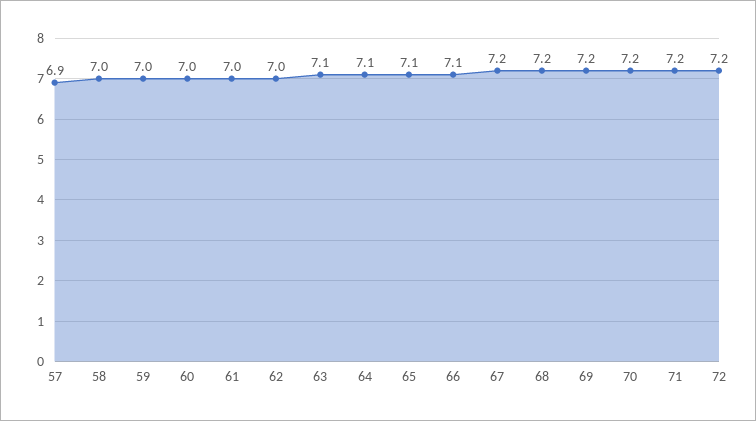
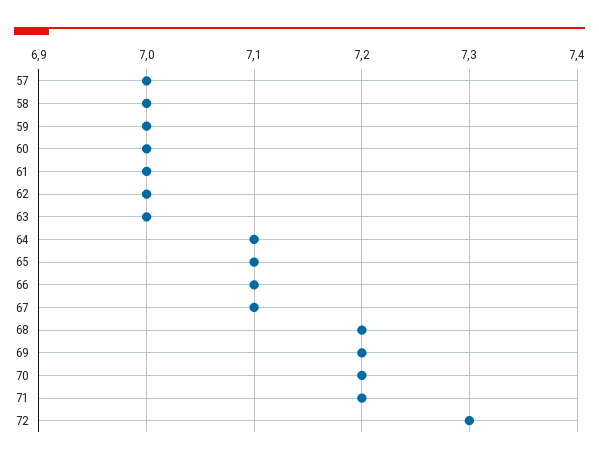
  {
-   "57": 6.9,
+   "57": 7,
    "58": 7,
    "59": 7,
    "60": 7,
    "61": 7,
    "62": 7,
-   "63": 7.1,
+   "63": 7,
    "64": 7.1,
    "65": 7.1,
    "66": 7.1,
-   "67": 7.2,
+   "67": 7.1,
    "68": 7.2,
    "69": 7.2,
    "70": 7.2,
    "71": 7.2,
-   "72": 7.2
+   "72": 7.3
  }

